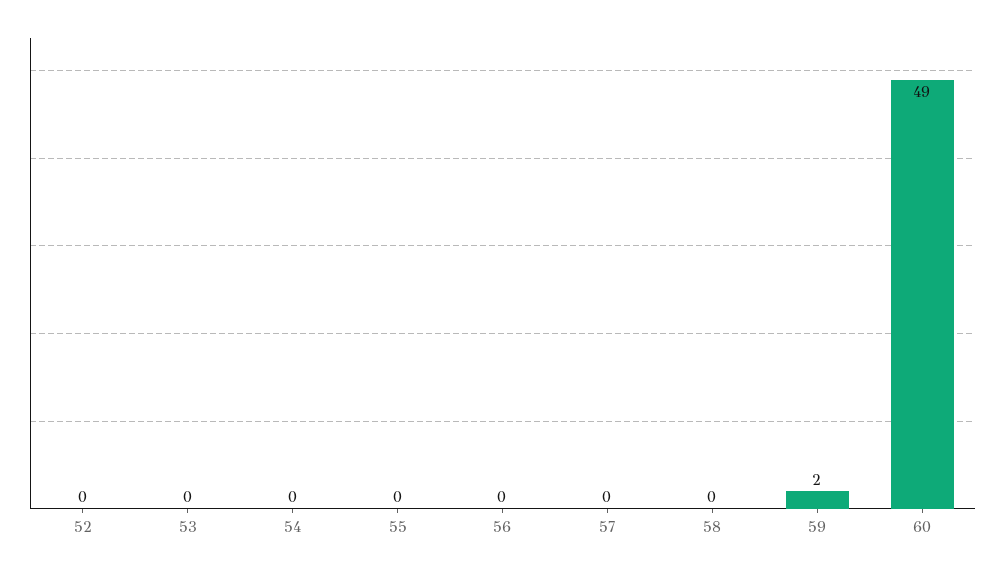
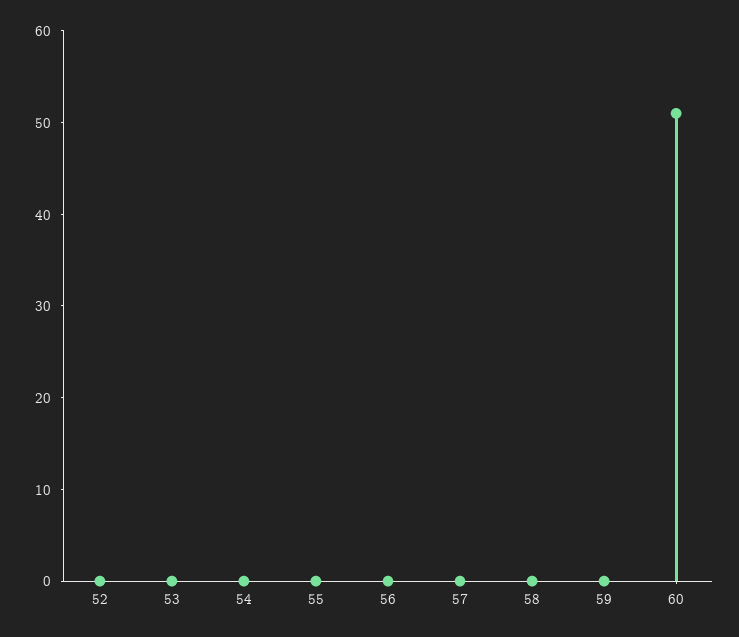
  {
    "52": 0,
    "53": 0,
    "54": 0,
    "55": 0,
    "56": 0,
    "57": 0,
    "58": 0,
-   "59": 2,
+   "59": 0,
-   "60": 49
+   "60": 51
  }

